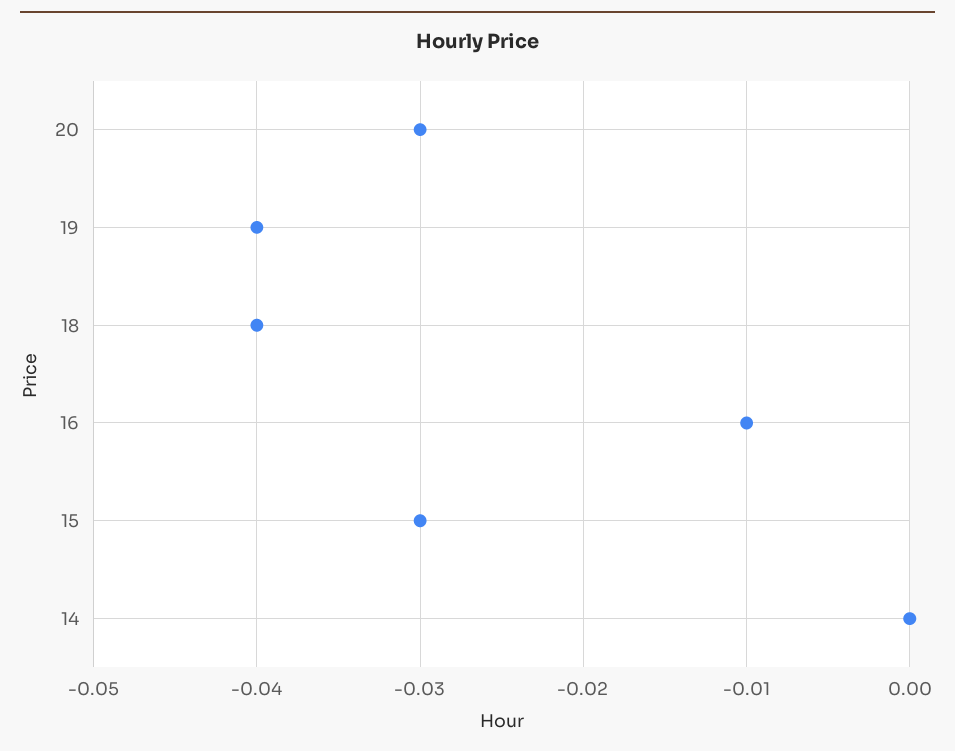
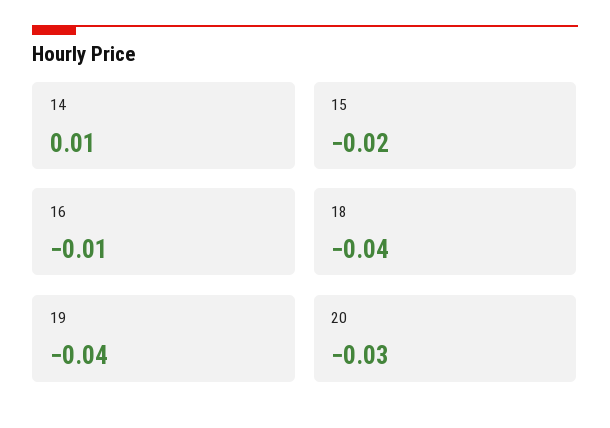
  {
    "20": -0.03,
    "19": -0.04,
    "18": -0.04,
    "16": -0.01,
-   "15": -0.03,
+   "15": -0.02,
-   "14": 0
+   "14": 0.01
  }

